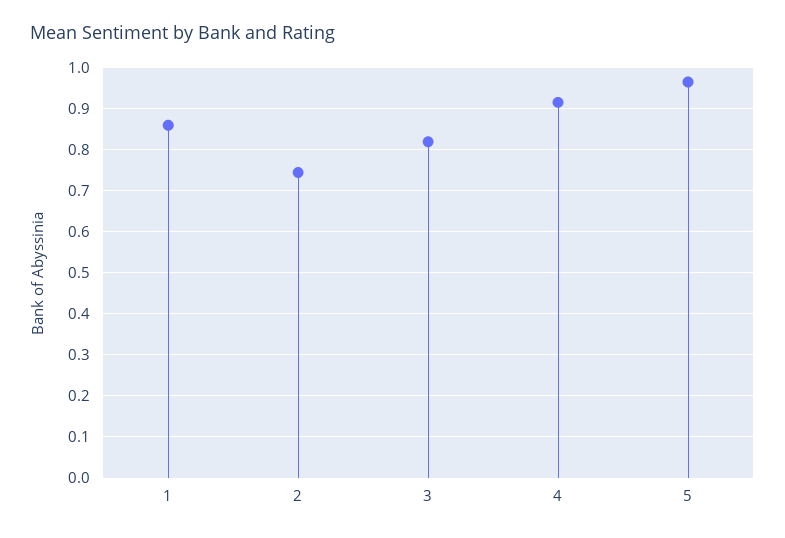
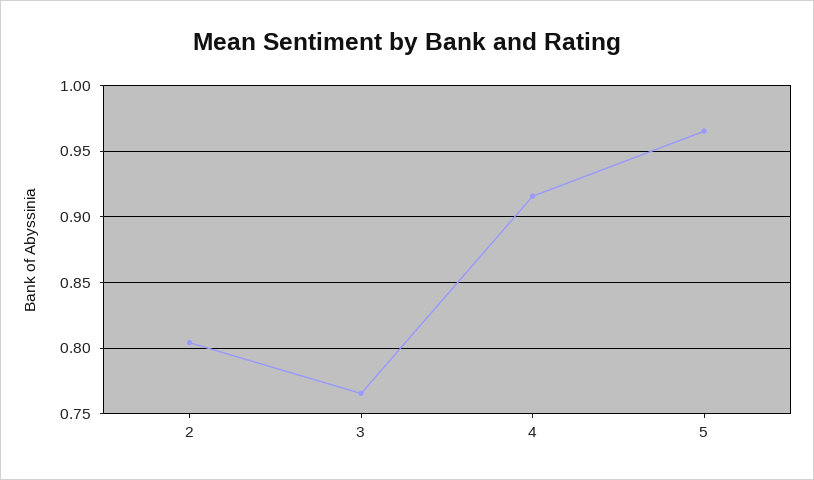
  {
-   "1": 0.86,
-   "2": 0.74,
+   "2": 0.805,
-   "3": 0.82,
+   "3": 0.765,
    "4": 0.915,
    "5": 0.965
  }

